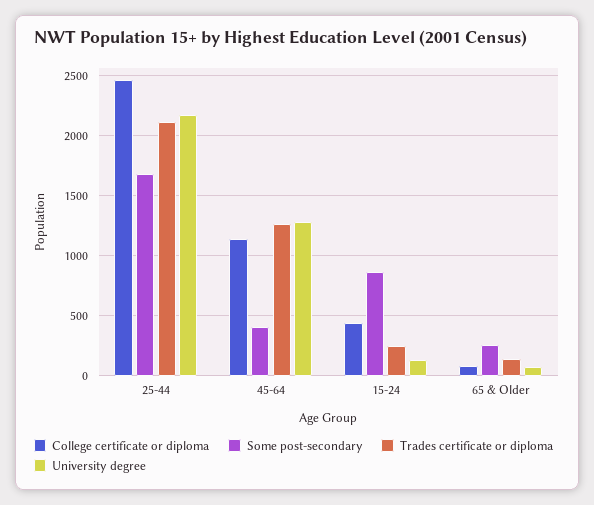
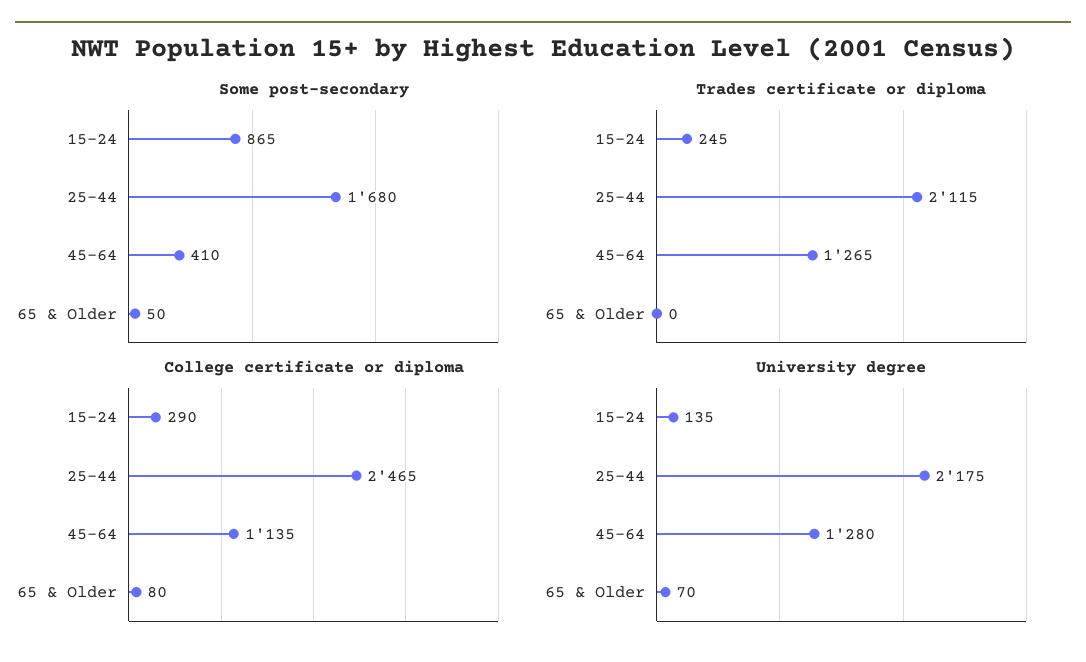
  {
    "College certificate or diploma": {
      "25-44": 2465,
      "45-64": 1135,
-     "15-24": 450,
+     "15-24": 290,
      "65 & Older": 80
    },
    "Some post-secondary": {
      "25-44": 1680,
      "45-64": 410,
      "15-24": 865,
-     "65 & Older": 250
+     "65 & Older": 50
    },
    "Trades certificate or diploma": {
      "25-44": 2115,
      "45-64": 1265,
      "15-24": 245,
-     "65 & Older": 150
+     "65 & Older": 0
    },
    "University degree": {
      "25-44": 2175,
      "45-64": 1280,
      "15-24": 135,
      "65 & Older": 70
    }
  }

